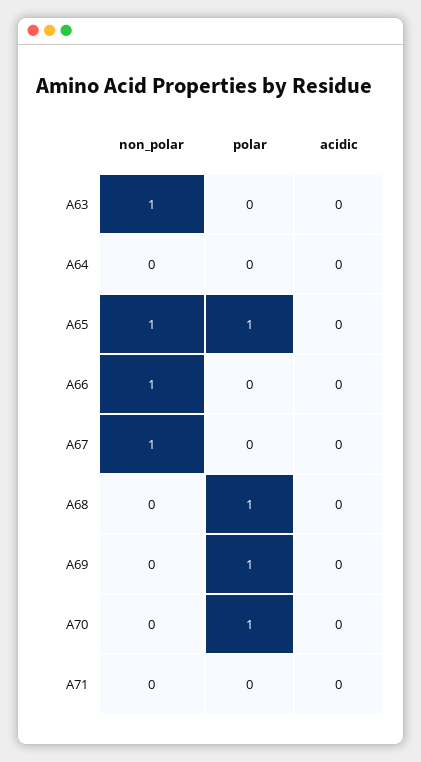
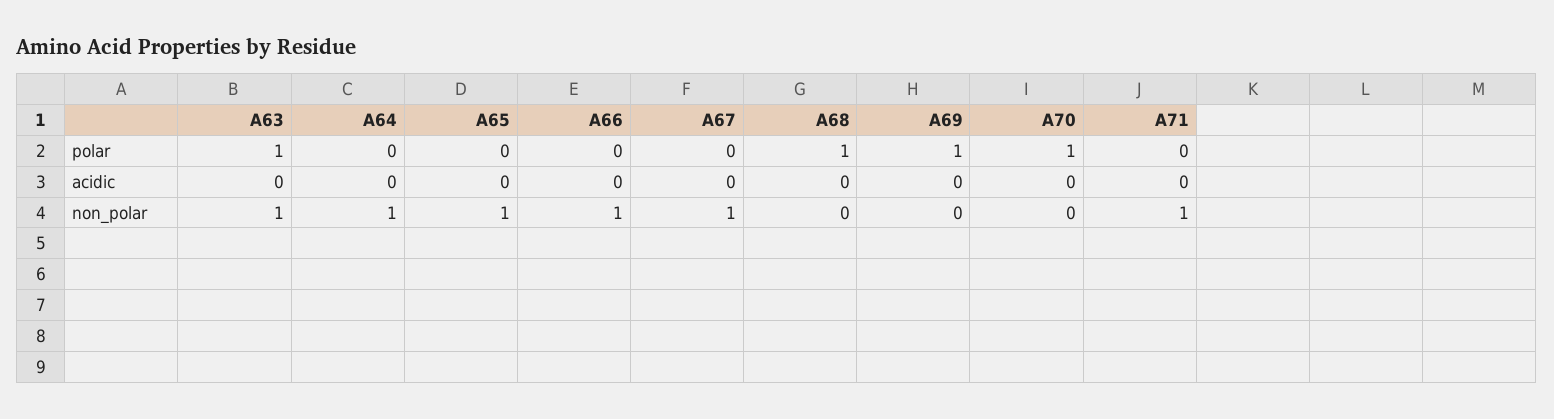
  {
    "non_polar": {
      "A63": 1,
-     "A64": 0,
+     "A64": 1,
      "A65": 1,
      "A66": 1,
      "A67": 1,
      "A68": 0,
      "A69": 0,
      "A70": 0,
-     "A71": 0
+     "A71": 1
    },
    "polar": {
-     "A63": 0,
+     "A63": 1,
      "A64": 0,
-     "A65": 1,
+     "A65": 0,
      "A66": 0,
      "A67": 0,
      "A68": 1,
      "A69": 1,
      "A70": 1,
      "A71": 0
    },
    "acidic": {
      "A63": 0,
      "A64": 0,
      "A65": 0,
      "A66": 0,
      "A67": 0,
      "A68": 0,
      "A69": 0,
      "A70": 0,
      "A71": 0
    }
  }

